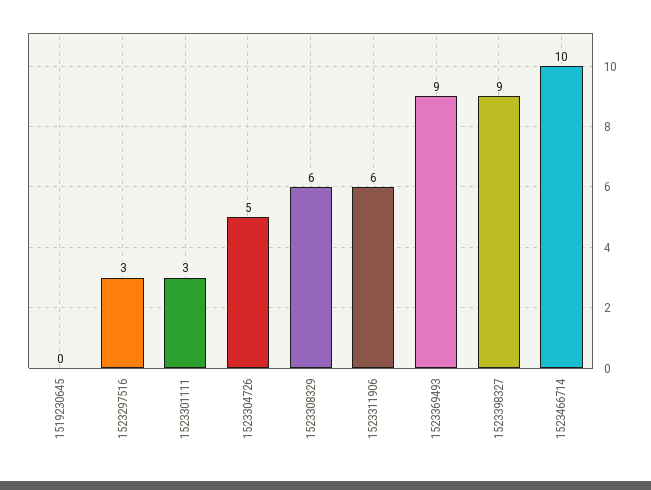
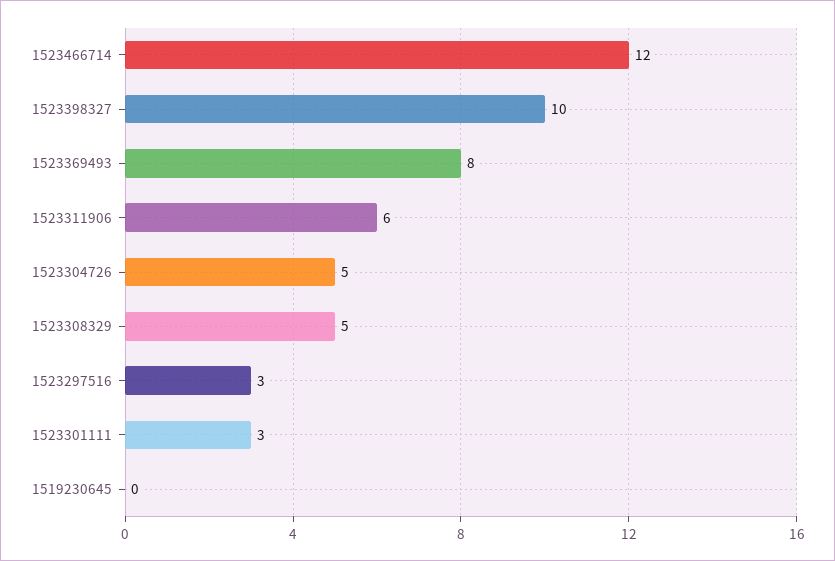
  {
    "1519230645": 0,
    "1523297516": 3,
    "1523301111": 3,
    "1523304726": 5,
-   "1523308329": 6,
+   "1523308329": 5,
    "1523311906": 6,
-   "1523369493": 9,
+   "1523369493": 8,
-   "1523398327": 9,
+   "1523398327": 10,
-   "1523466714": 10
+   "1523466714": 12
  }

